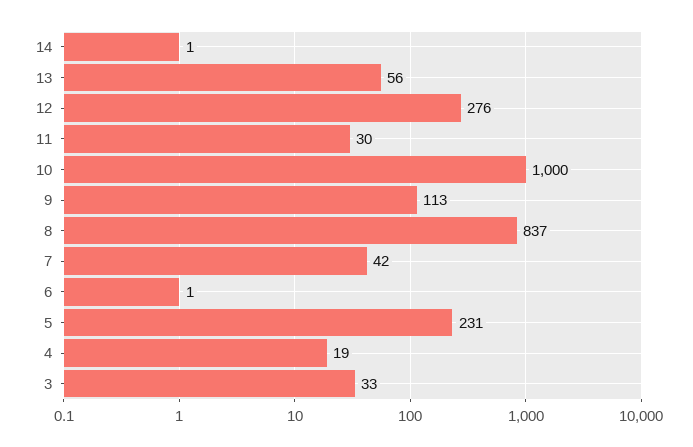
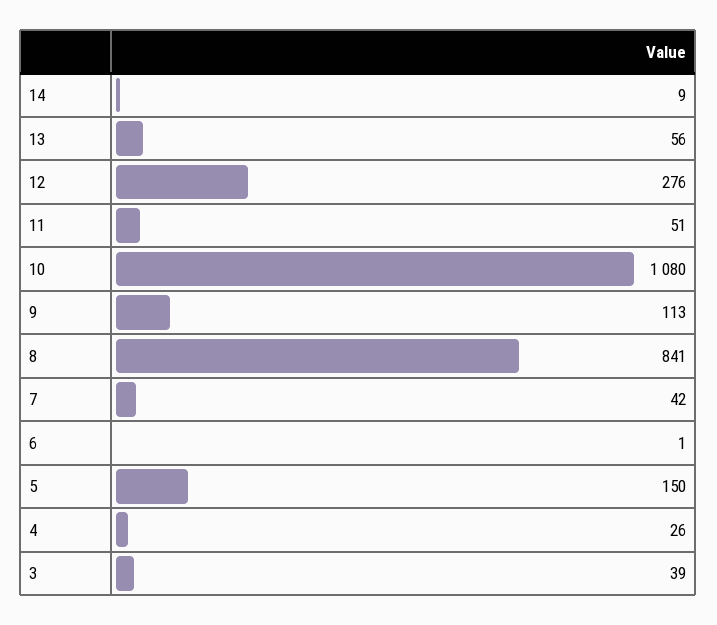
  {
-   "14": 1,
+   "14": 9,
    "13": 56,
    "12": 276,
-   "11": 30,
+   "11": 51,
-   "10": 1000,
+   "10": 1080,
    "9": 113,
-   "8": 837,
+   "8": 841,
    "7": 42,
    "6": 1,
-   "5": 231,
+   "5": 150,
-   "4": 19,
+   "4": 26,
-   "3": 33
+   "3": 39
  }

